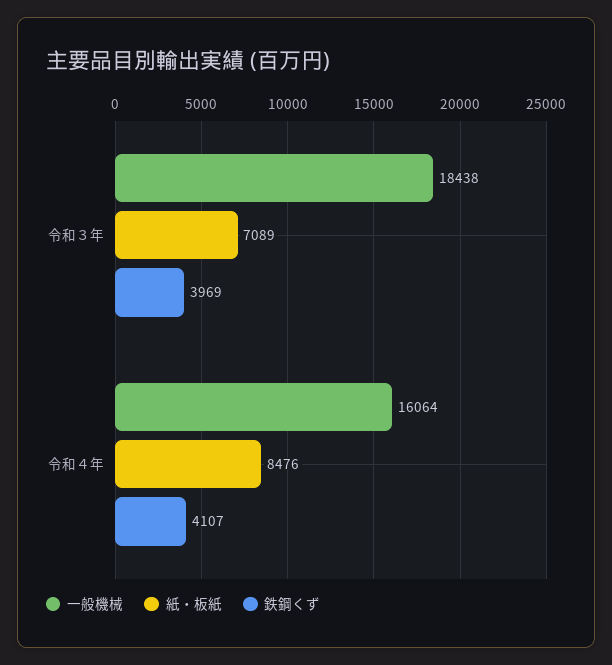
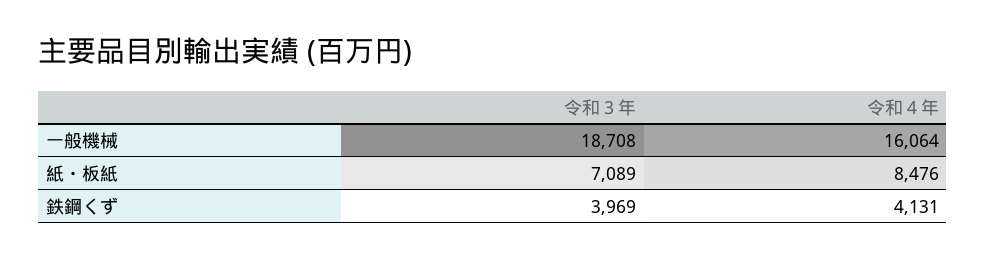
  {
    "一般機械": {
-     "令和３年": 18438,
+     "令和３年": 18708,
      "令和４年": 16064
    },
    "紙・板紙": {
      "令和３年": 7089,
      "令和４年": 8476
    },
    "鉄鋼くず": {
      "令和３年": 3969,
-     "令和４年": 4107
+     "令和４年": 4131
    }
  }

